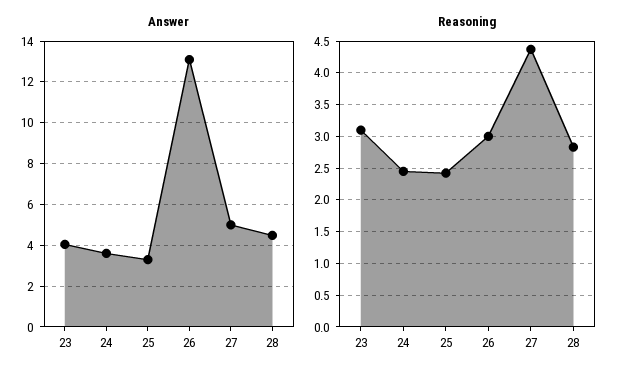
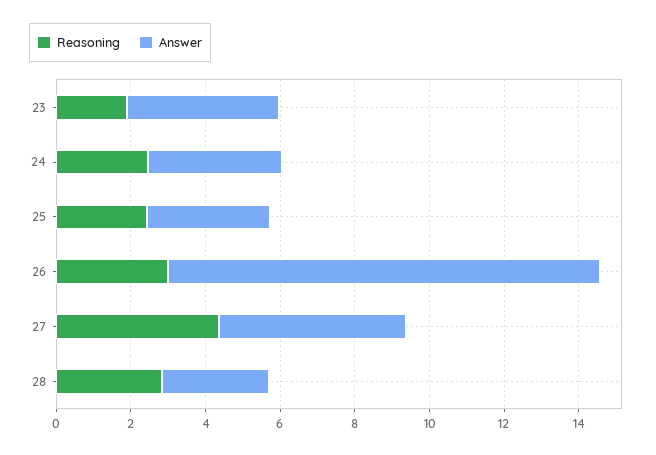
  {
    "Answer": {
      "23": 4,
      "24": 3.5,
      "25": 3.5,
-     "26": 13,
+     "26": 11.5,
      "27": 5,
-     "28": 4.5
+     "28": 3
    },
    "Reasoning": {
-     "23": 3.1,
+     "23": 2,
      "24": 2.5,
      "25": 2.4,
      "26": 3,
      "27": 4.4,
      "28": 2.8
    }
  }

